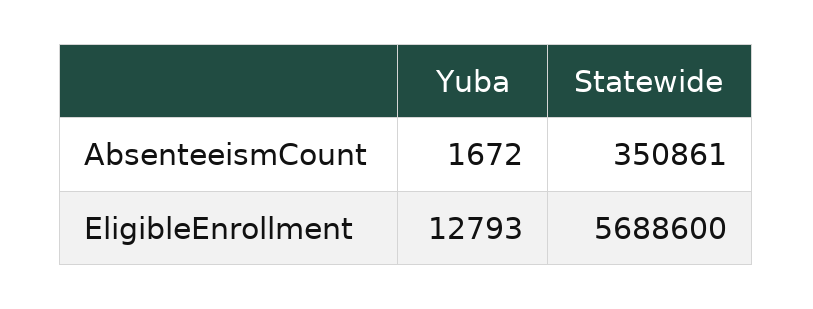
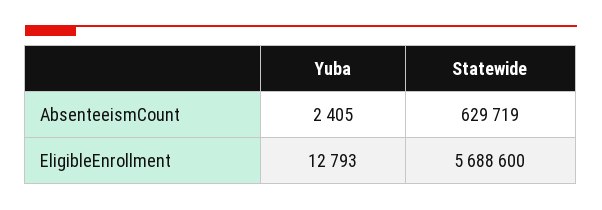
  {
    "Yuba": {
-     "AbsenteeismCount": 1672,
+     "AbsenteeismCount": 2405,
      "EligibleEnrollment": 12793
    },
    "Statewide": {
-     "AbsenteeismCount": 350861,
+     "AbsenteeismCount": 629719,
      "EligibleEnrollment": 5688600
    }
  }

